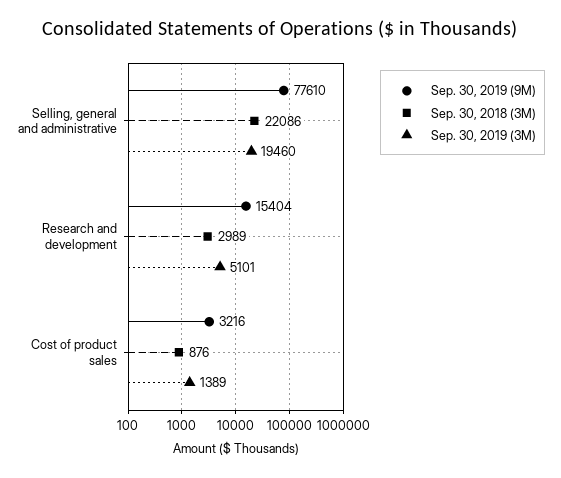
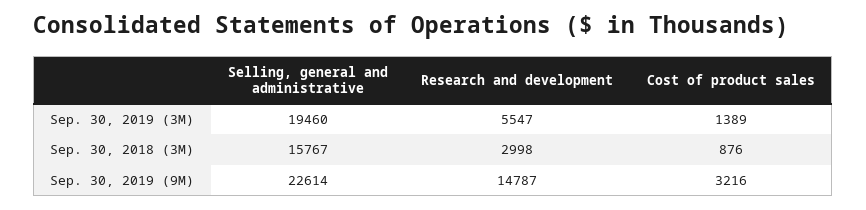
  {
    "Sep. 30, 2019 (9M)": {
-     "Selling, general and administrative": 77610,
+     "Selling, general and administrative": 22614,
-     "Research and development": 15404,
+     "Research and development": 14787,
      "Cost of product sales": 3216
    },
    "Sep. 30, 2018 (3M)": {
-     "Selling, general and administrative": 22086,
+     "Selling, general and administrative": 15767,
-     "Research and development": 2989,
+     "Research and development": 2998,
      "Cost of product sales": 876
    },
    "Sep. 30, 2019 (3M)": {
      "Selling, general and administrative": 19460,
-     "Research and development": 5101,
+     "Research and development": 5547,
      "Cost of product sales": 1389
    }
  }

